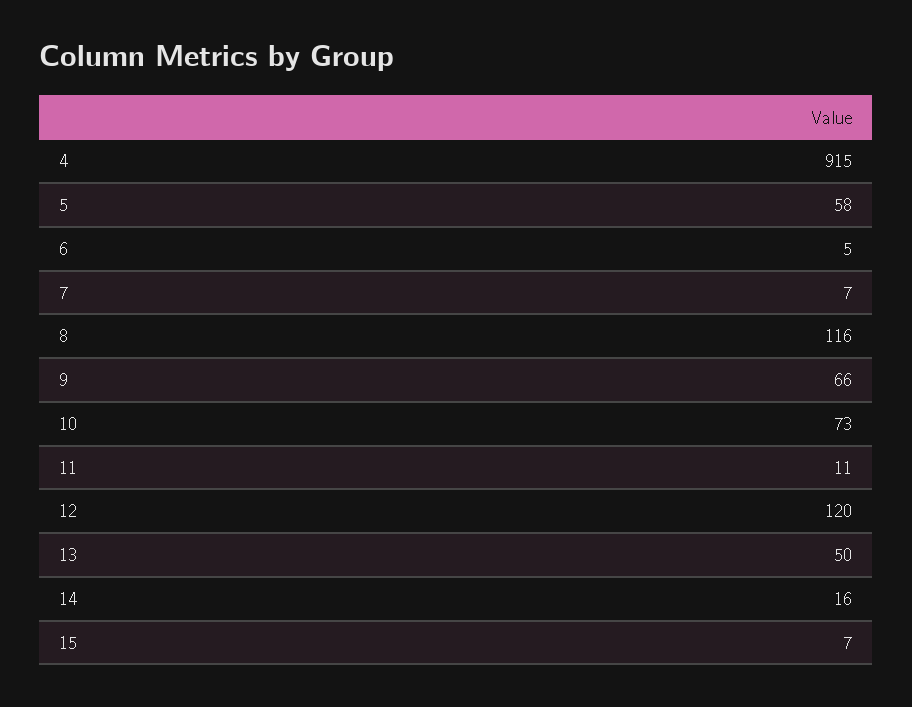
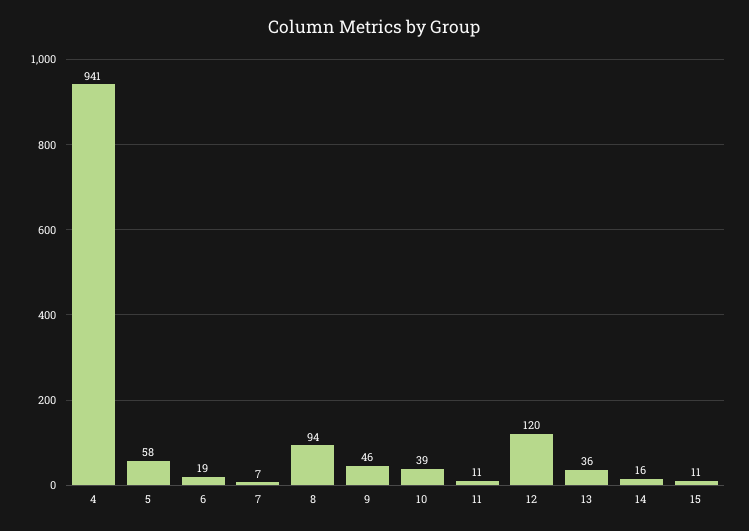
  {
-   "4": 915,
+   "4": 941,
    "5": 58,
-   "6": 5,
+   "6": 19,
    "7": 7,
-   "8": 116,
+   "8": 94,
-   "9": 66,
+   "9": 46,
-   "10": 73,
+   "10": 39,
    "11": 11,
    "12": 120,
-   "13": 50,
+   "13": 36,
    "14": 16,
-   "15": 7
+   "15": 11
  }

